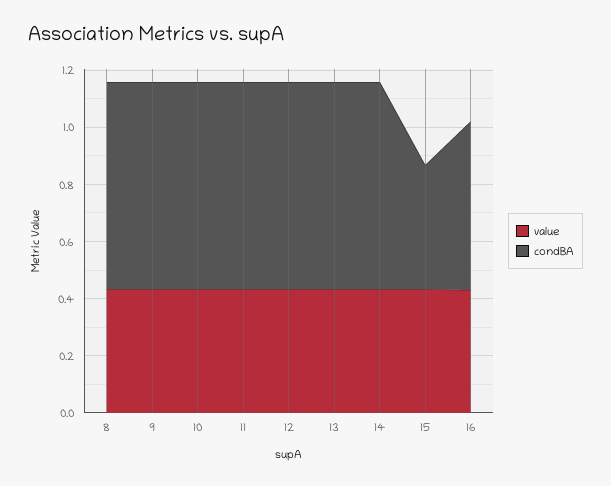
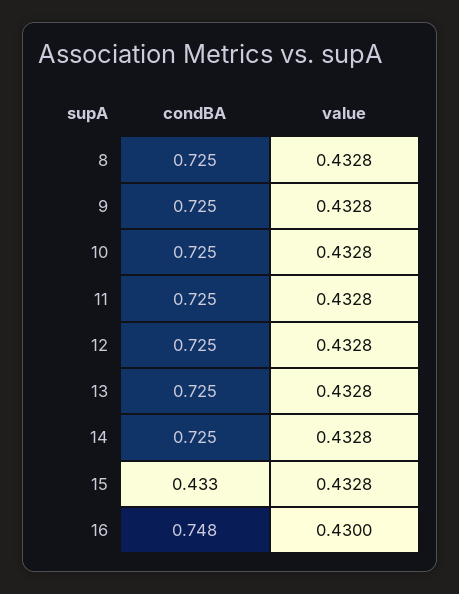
  {
    "value": {
      "8": 0.4328,
      "9": 0.4328,
      "10": 0.4328,
      "11": 0.4328,
      "12": 0.4328,
      "13": 0.4328,
      "14": 0.4328,
      "15": 0.4328,
      "16": 0.43
    },
    "condBA": {
      "8": 0.725,
      "9": 0.725,
      "10": 0.725,
      "11": 0.725,
      "12": 0.725,
      "13": 0.725,
      "14": 0.725,
      "15": 0.433,
-     "16": 0.6
+     "16": 0.748
    }
  }

